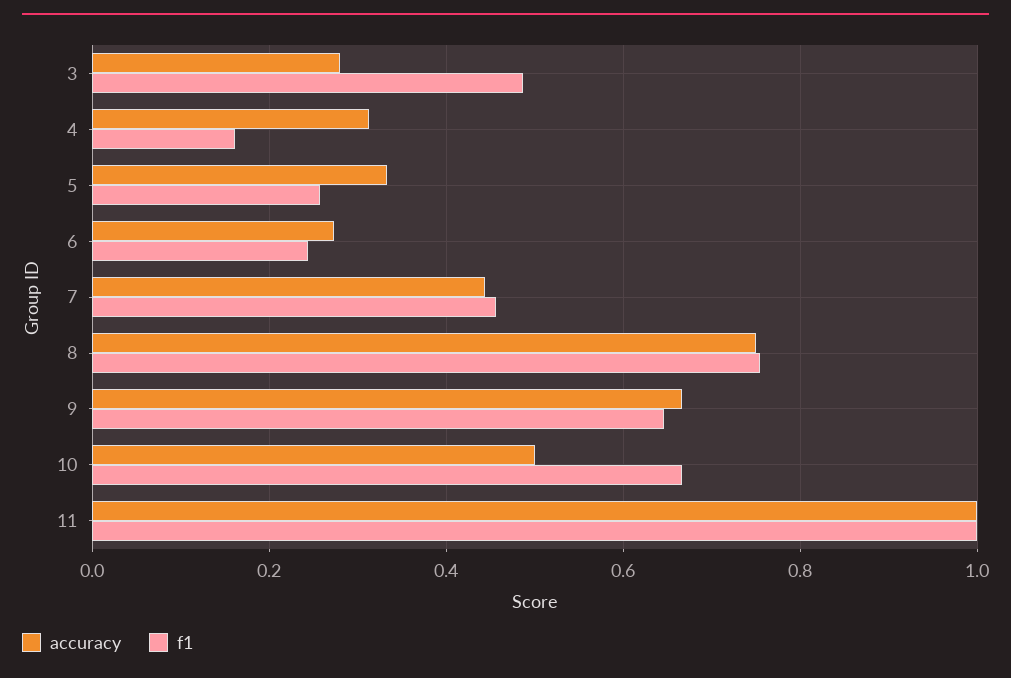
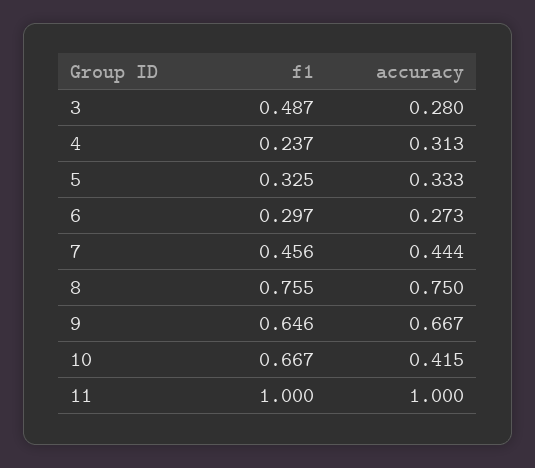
  {
    "accuracy": {
      "3": 0.28,
      "4": 0.313,
      "5": 0.333,
      "6": 0.273,
      "7": 0.444,
      "8": 0.75,
      "9": 0.667,
-     "10": 0.5,
+     "10": 0.415,
      "11": 1
    },
    "f1": {
      "3": 0.487,
-     "4": 0.16,
+     "4": 0.237,
-     "5": 0.26,
+     "5": 0.325,
-     "6": 0.24,
+     "6": 0.297,
      "7": 0.456,
      "8": 0.755,
      "9": 0.646,
      "10": 0.667,
      "11": 1
    }
  }

